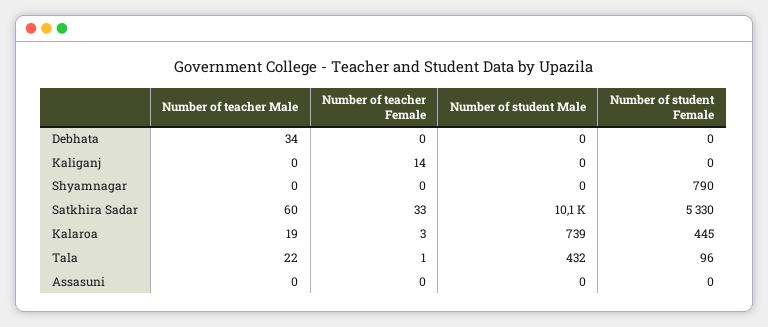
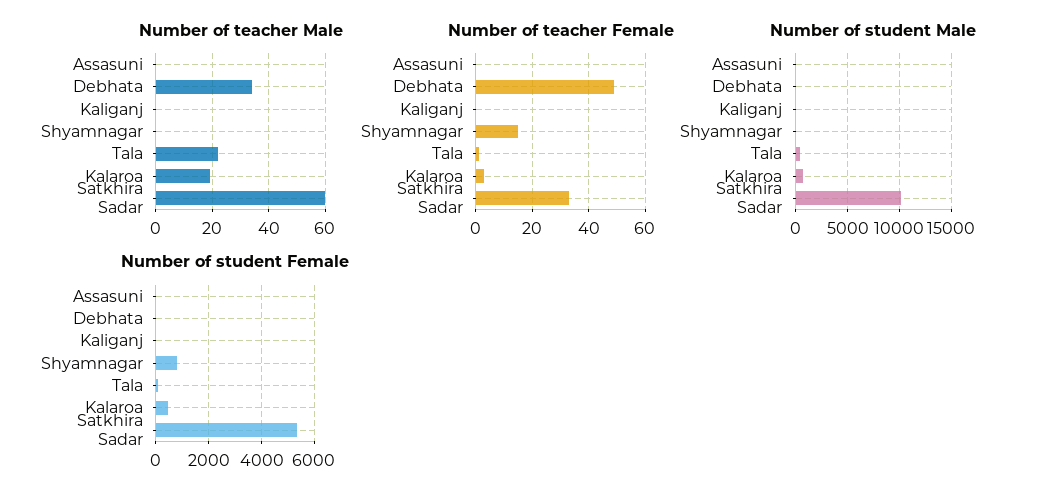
  {
    "Number of teacher Male": {
      "Debhata": 34,
      "Kaliganj": 0,
      "Shyamnagar": 0,
      "Satkhira Sadar": 60,
      "Kalaroa": 19,
      "Tala": 22,
      "Assasuni": 0
    },
    "Number of teacher Female": {
-     "Debhata": 0,
+     "Debhata": 50,
-     "Kaliganj": 14,
+     "Kaliganj": 0,
-     "Shyamnagar": 0,
+     "Shyamnagar": 15,
      "Satkhira Sadar": 33,
      "Kalaroa": 3,
      "Tala": 1,
      "Assasuni": 0
    },
    "Number of student Male": {
      "Debhata": 0,
      "Kaliganj": 0,
      "Shyamnagar": 0,
      "Satkhira Sadar": 10100,
      "Kalaroa": 739,
      "Tala": 432,
      "Assasuni": 0
    },
    "Number of student Female": {
      "Debhata": 0,
      "Kaliganj": 0,
      "Shyamnagar": 790,
      "Satkhira Sadar": 5330,
      "Kalaroa": 445,
      "Tala": 96,
      "Assasuni": 0
    }
  }

